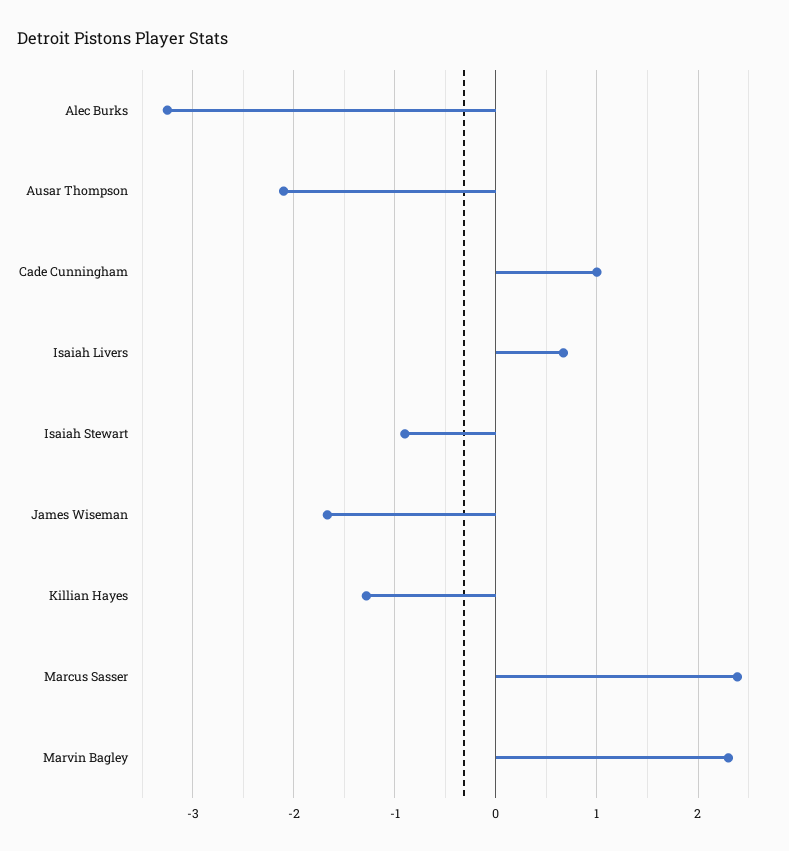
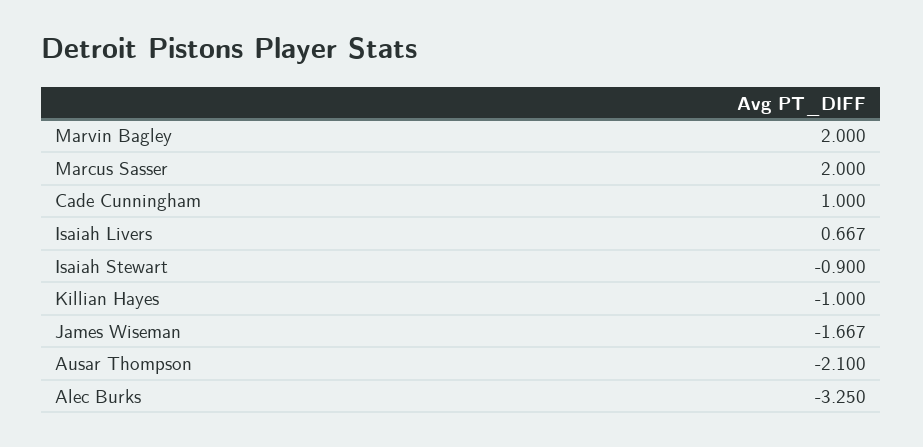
  {
    "Alec Burks": -3.25,
    "Ausar Thompson": -2.1,
    "Cade Cunningham": 1,
    "Isaiah Livers": 0.667,
    "Isaiah Stewart": -0.9,
    "James Wiseman": -1.667,
-   "Killian Hayes": -1.3,
+   "Killian Hayes": -1,
-   "Marcus Sasser": 2.4,
+   "Marcus Sasser": 2,
-   "Marvin Bagley": 2.3
+   "Marvin Bagley": 2
  }

